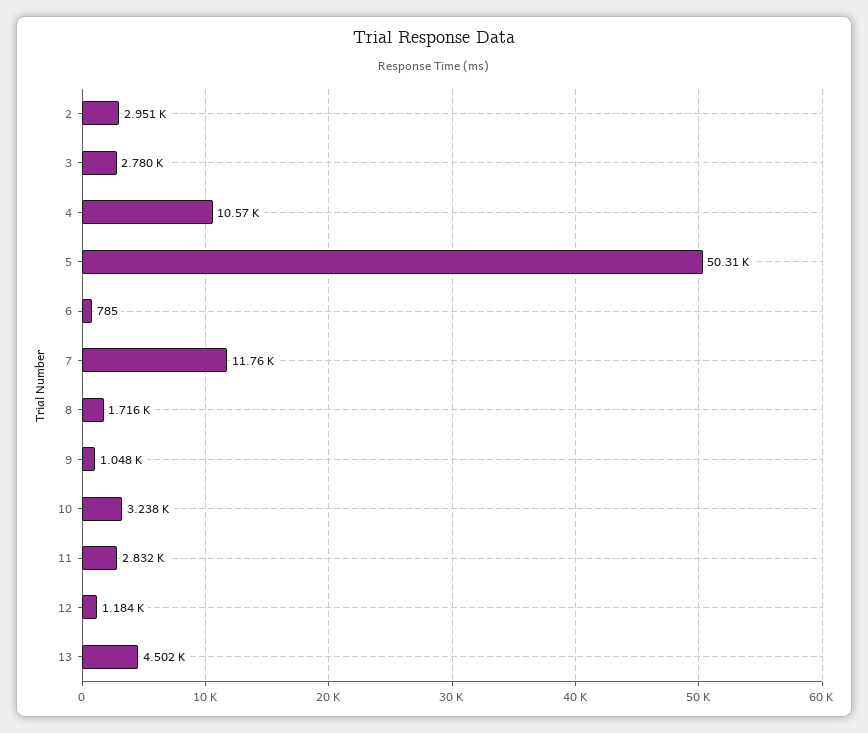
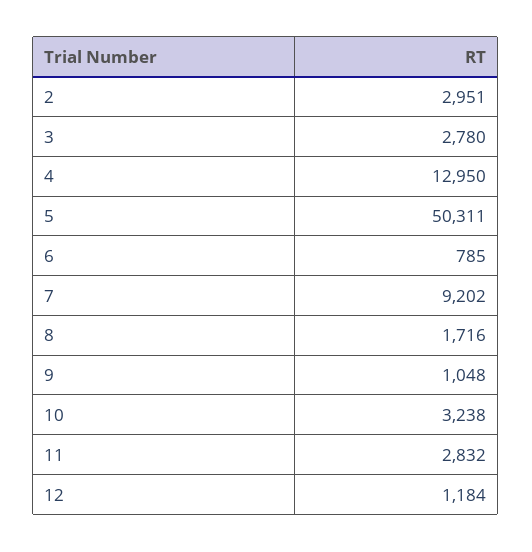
  {
    "2": 2951,
    "3": 2780,
-   "4": 10570,
+   "4": 12950,
    "5": 50311,
    "6": 785,
-   "7": 11760,
+   "7": 9202,
    "8": 1716,
    "9": 1048,
    "10": 3238,
    "11": 2832,
-   "12": 1184,
+   "12": 1184
-   "13": 4502
  }

